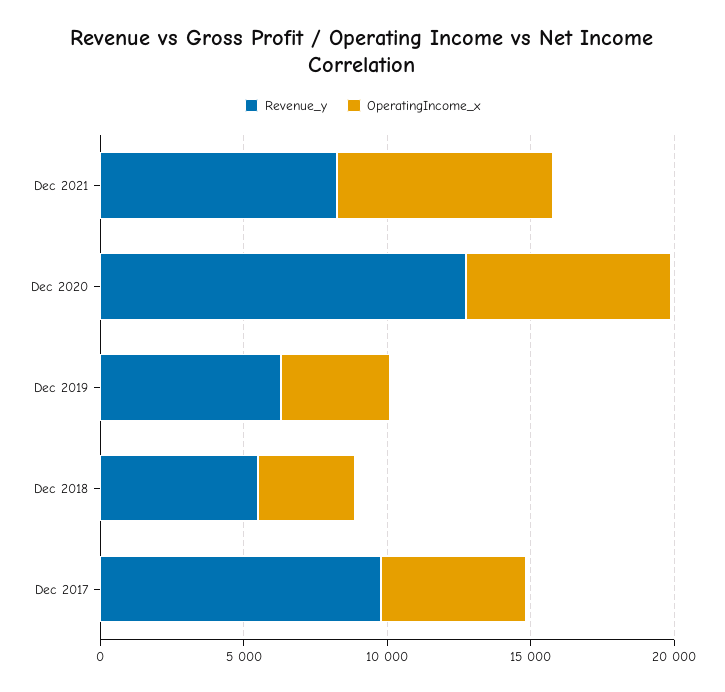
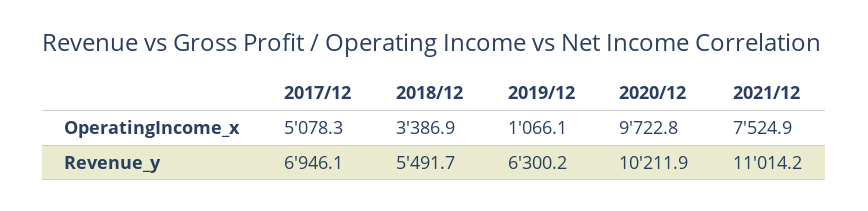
  {
    "Revenue_y": {
-     "Dec 2021": 8000,
+     "Dec 2021": 11014.2,
-     "Dec 2020": 13000,
+     "Dec 2020": 10211.9,
      "Dec 2019": 6300.2,
      "Dec 2018": 5491.7,
-     "Dec 2017": 10000
+     "Dec 2017": 6946.1
    },
    "OperatingIncome_x": {
      "Dec 2021": 7524.9,
-     "Dec 2020": 7000,
+     "Dec 2020": 9722.8,
-     "Dec 2019": 4000,
+     "Dec 2019": 1066.1,
      "Dec 2018": 3386.9,
      "Dec 2017": 5078.3
    }
  }

